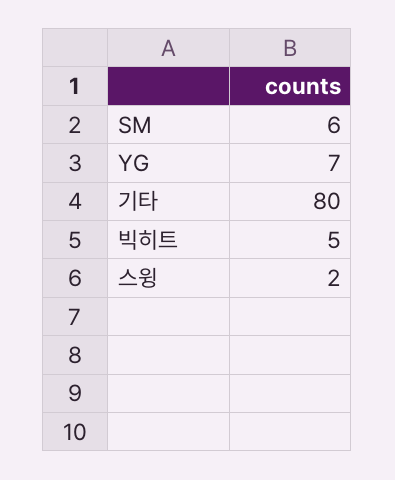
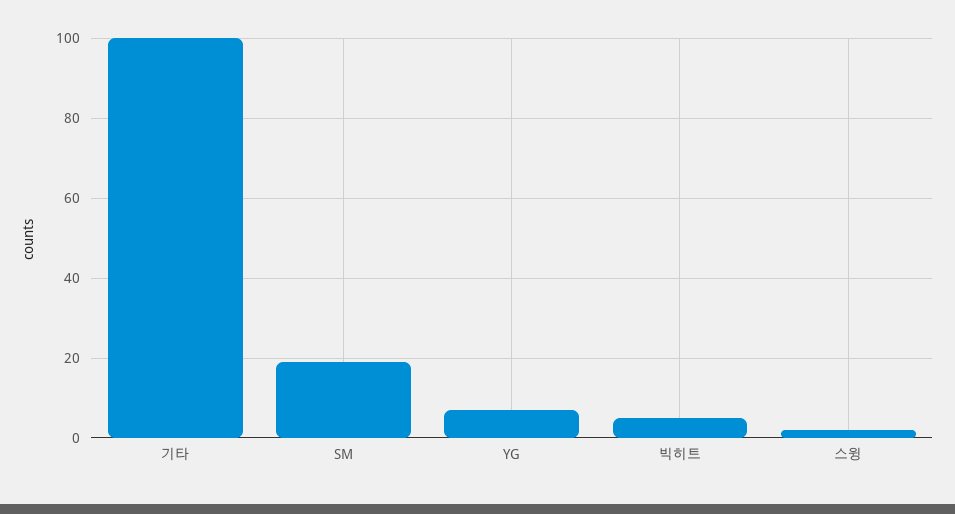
  {
-   "SM": 6,
+   "SM": 20,
    "YG": 7,
-   "기타": 80,
+   "기타": 100,
    "빅히트": 5,
    "스윙": 2
  }

